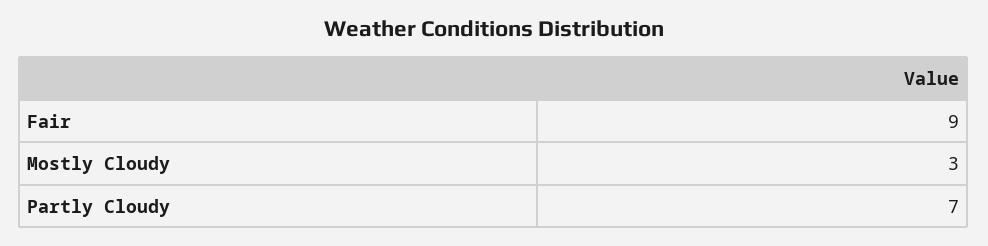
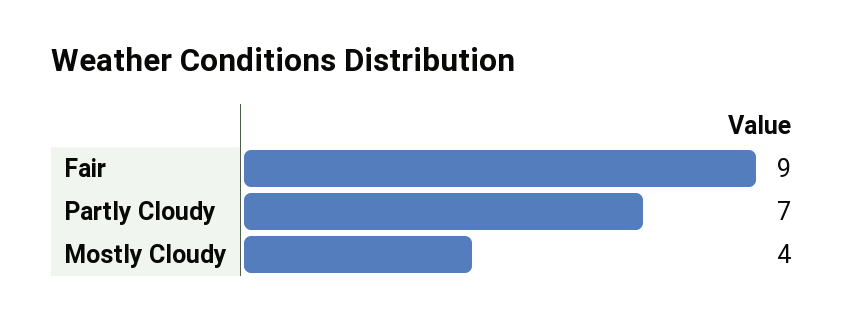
  {
    "Fair": 9,
-   "Mostly Cloudy": 3,
+   "Mostly Cloudy": 4,
    "Partly Cloudy": 7
  }

